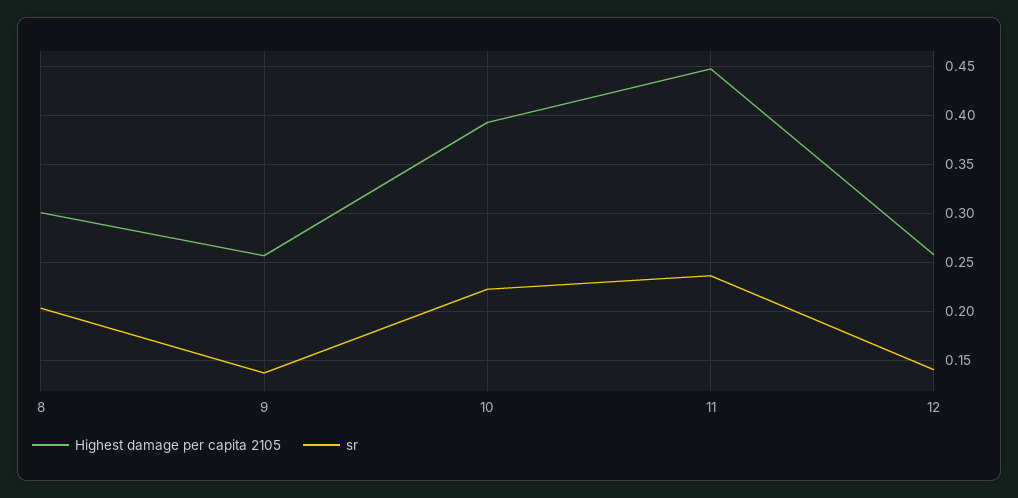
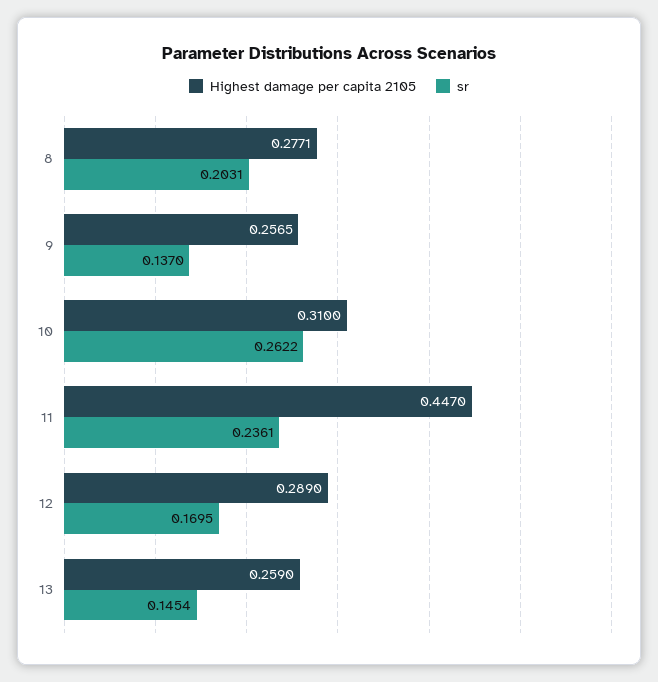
  {
    "Highest damage per capita 2105": {
-     "8": 0.3,
+     "8": 0.2771,
      "9": 0.2565,
-     "10": 0.39,
+     "10": 0.31,
      "11": 0.447,
-     "12": 0.26
+     "12": 0.289,
+     "13": 0.259
    },
    "sr": {
      "8": 0.2031,
      "9": 0.137,
-     "10": 0.22,
+     "10": 0.2622,
      "11": 0.2361,
-     "12": 0.14
+     "12": 0.1695,
+     "13": 0.1454
    }
  }

